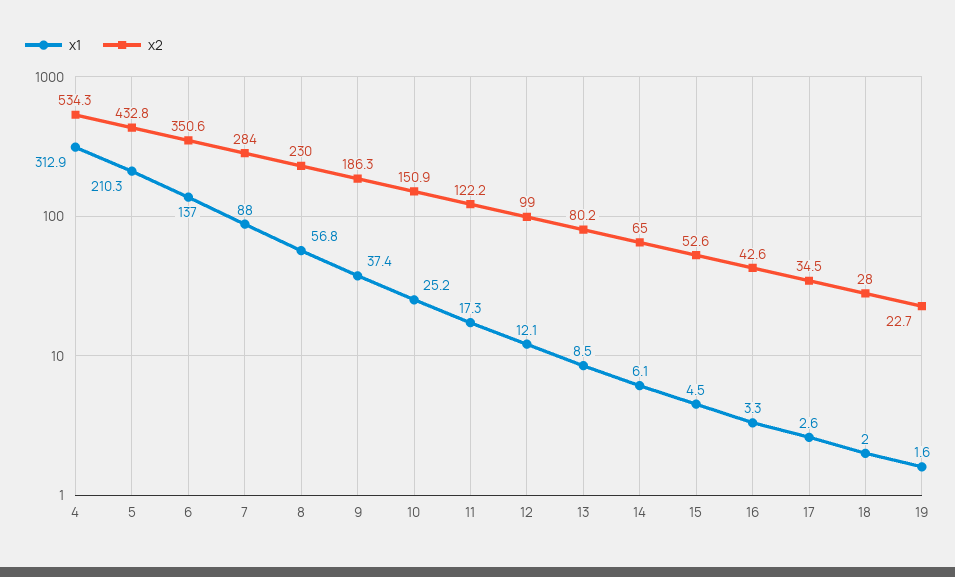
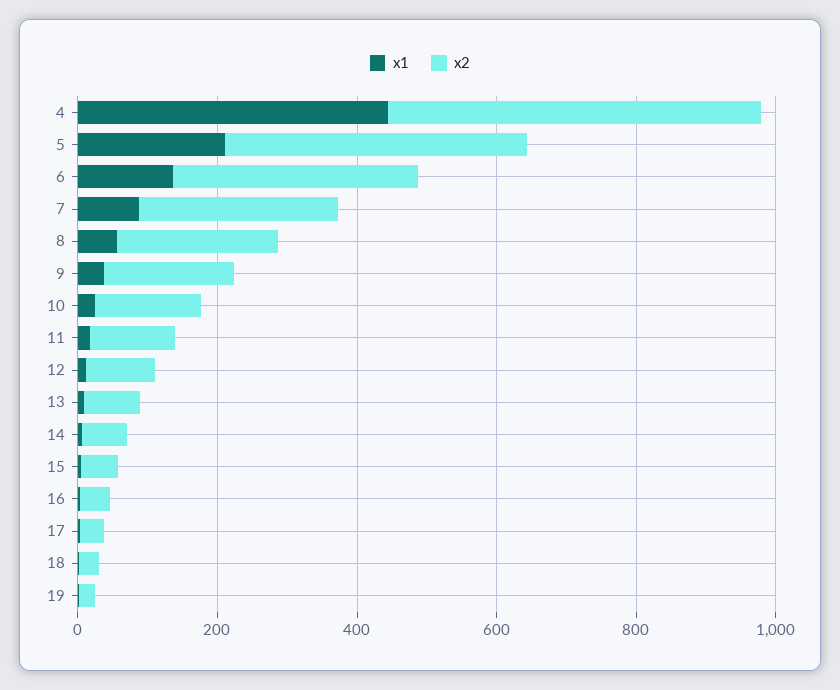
  {
    "x1": {
-     "4": 312.9,
+     "4": 450,
      "5": 210.3,
      "6": 137,
      "7": 88,
      "8": 56.8,
      "9": 37.4,
      "10": 25.2,
      "11": 17.3,
      "12": 12.1,
      "13": 8.5,
      "14": 6.1,
      "15": 4.5,
      "16": 3.3,
      "17": 2.6,
      "18": 2,
      "19": 1.6
    },
    "x2": {
      "4": 534.3,
      "5": 432.8,
      "6": 350.6,
      "7": 284,
      "8": 230,
      "9": 186.3,
      "10": 150.9,
      "11": 122.2,
      "12": 99,
      "13": 80.2,
      "14": 65,
      "15": 52.6,
      "16": 42.6,
      "17": 34.5,
      "18": 28,
      "19": 22.7
    }
  }

